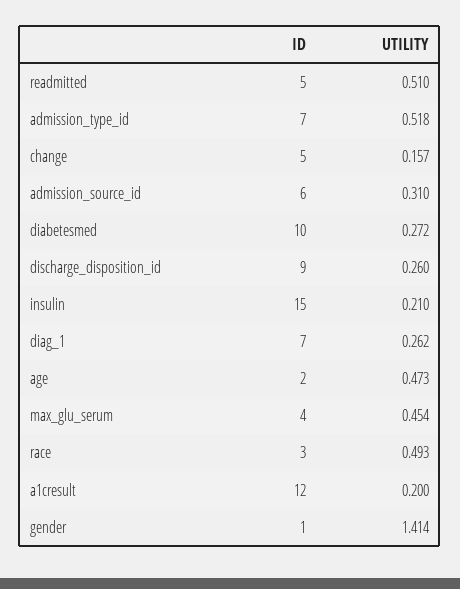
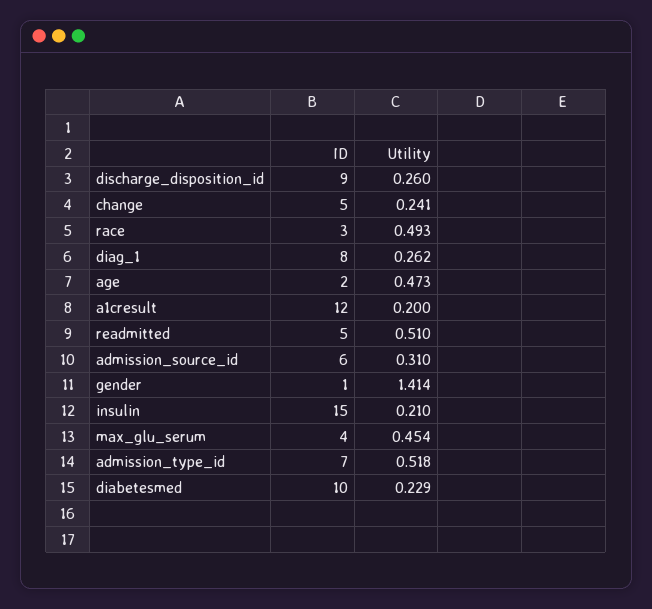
  {
    "ID": {
      "readmitted": 5,
      "admission_type_id": 7,
      "change": 5,
      "admission_source_id": 6,
      "diabetesmed": 10,
      "discharge_disposition_id": 9,
      "insulin": 15,
-     "diag_1": 7,
+     "diag_1": 8,
      "age": 2,
      "max_glu_serum": 4,
      "race": 3,
      "a1cresult": 12,
      "gender": 1
    },
    "UTILITY": {
      "readmitted": 0.51,
      "admission_type_id": 0.518,
-     "change": 0.157,
+     "change": 0.241,
      "admission_source_id": 0.31,
-     "diabetesmed": 0.272,
+     "diabetesmed": 0.229,
      "discharge_disposition_id": 0.26,
      "insulin": 0.21,
      "diag_1": 0.262,
      "age": 0.473,
      "max_glu_serum": 0.454,
      "race": 0.493,
      "a1cresult": 0.2,
      "gender": 1.414
    }
  }

